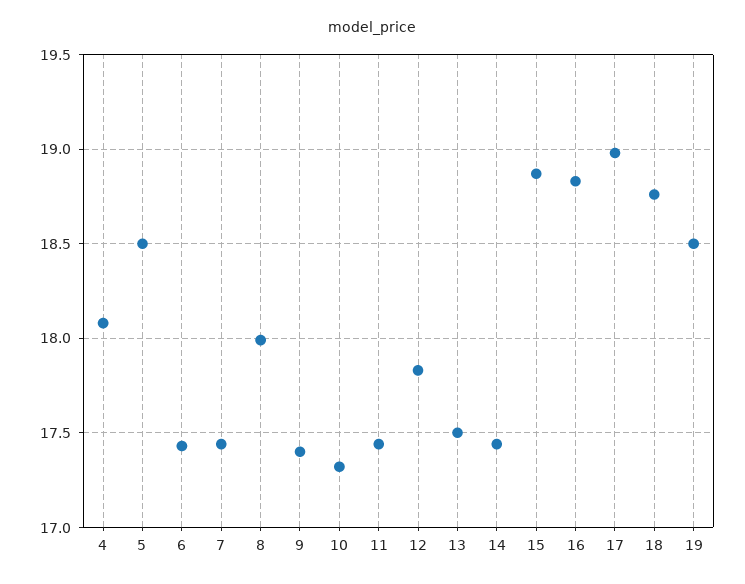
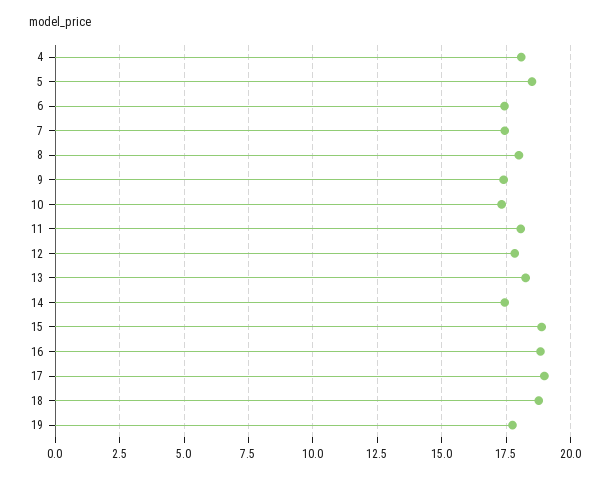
  {
    "4": 18.1,
    "5": 18.5,
    "6": 17.45,
    "7": 17.45,
    "8": 18,
    "9": 17.4,
    "10": 17.3,
-   "11": 17.45,
+   "11": 18,
    "12": 17.85,
-   "13": 17.5,
+   "13": 18.25,
    "14": 17.45,
    "15": 18.85,
    "16": 18.85,
    "17": 19,
    "18": 18.75,
-   "19": 18.5
+   "19": 17.75
  }

